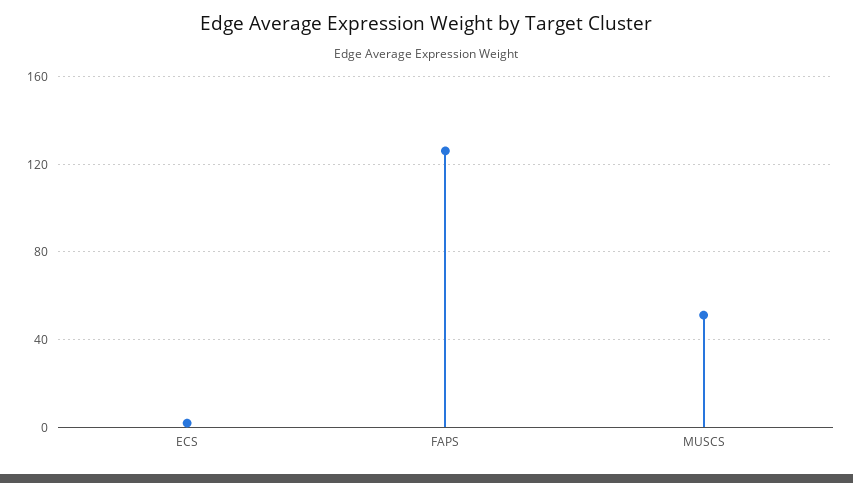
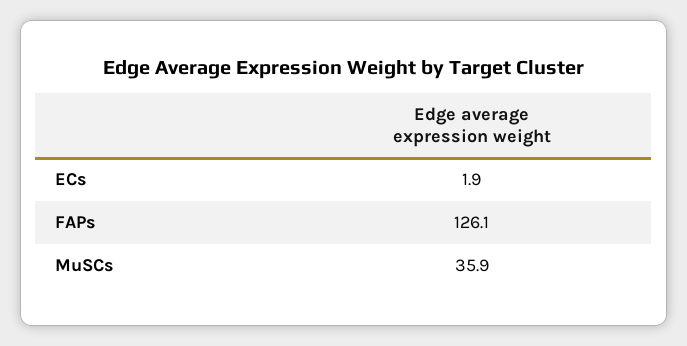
  {
    "ECS": 1.9,
    "FAPS": 126.1,
-   "MUSCS": 50
+   "MUSCS": 35.9
  }

